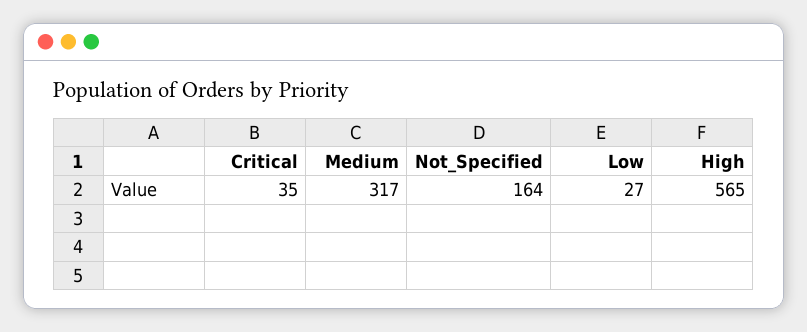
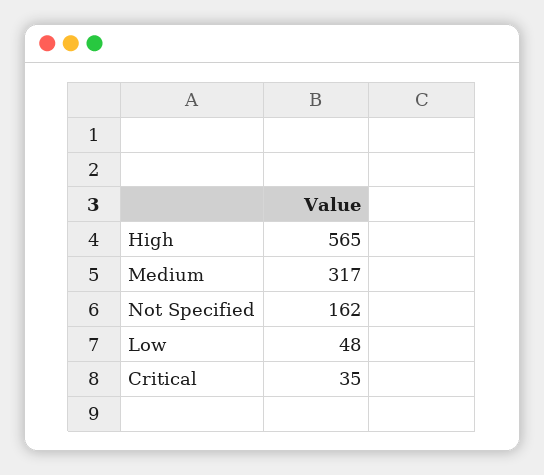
  {
    "Critical": 35,
    "Medium": 317,
-   "Not_Specified": 164,
+   "Not_Specified": 162,
-   "Low": 27,
+   "Low": 48,
    "High": 565
  }

